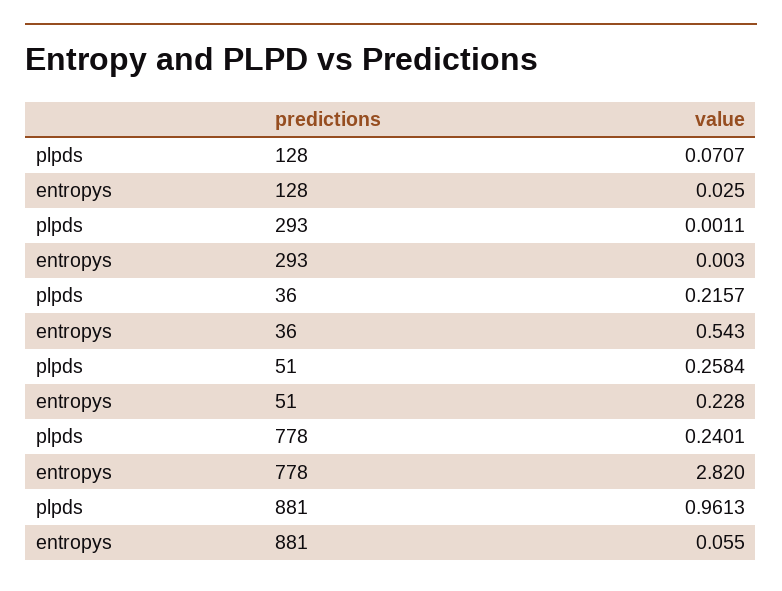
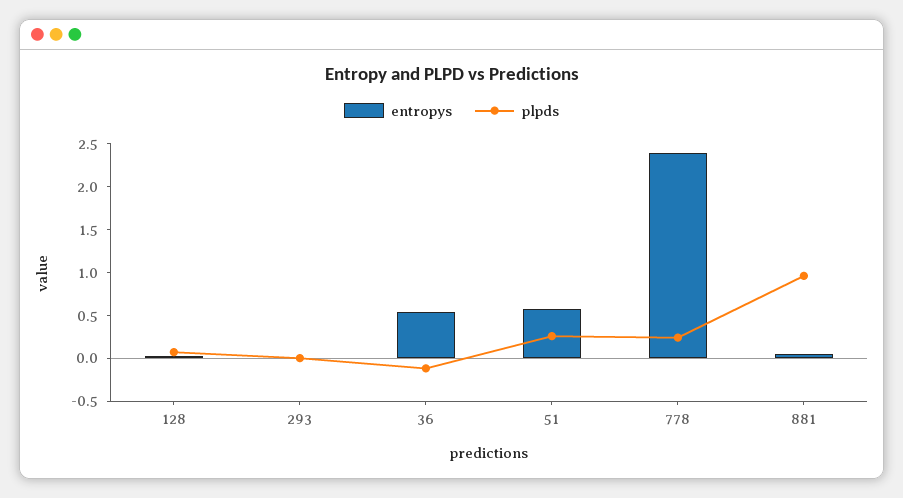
  {
    "plpds": {
      "128": 0.0707,
      "293": 0.0011,
-     "36": 0.2157,
+     "36": -0.1,
      "51": 0.2584,
      "778": 0.2401,
      "881": 0.9613
    },
    "entropys": {
      "128": 0.025,
      "293": 0.003,
      "36": 0.543,
-     "51": 0.228,
+     "51": 0.6,
-     "778": 2.82,
+     "778": 2.4,
      "881": 0.055
    }
  }

